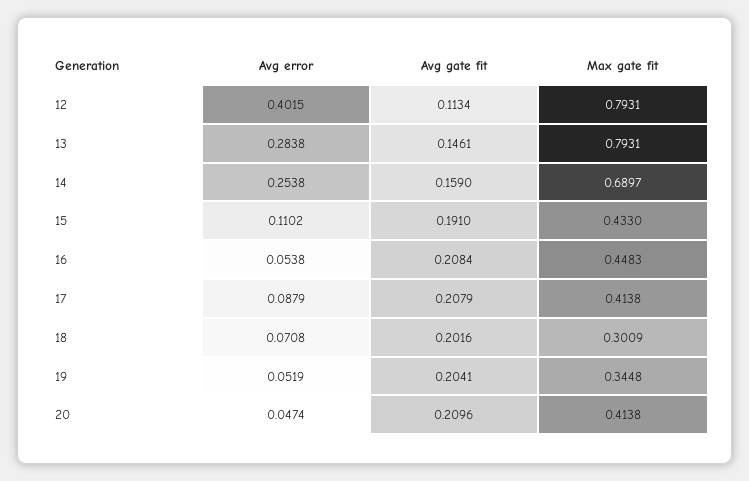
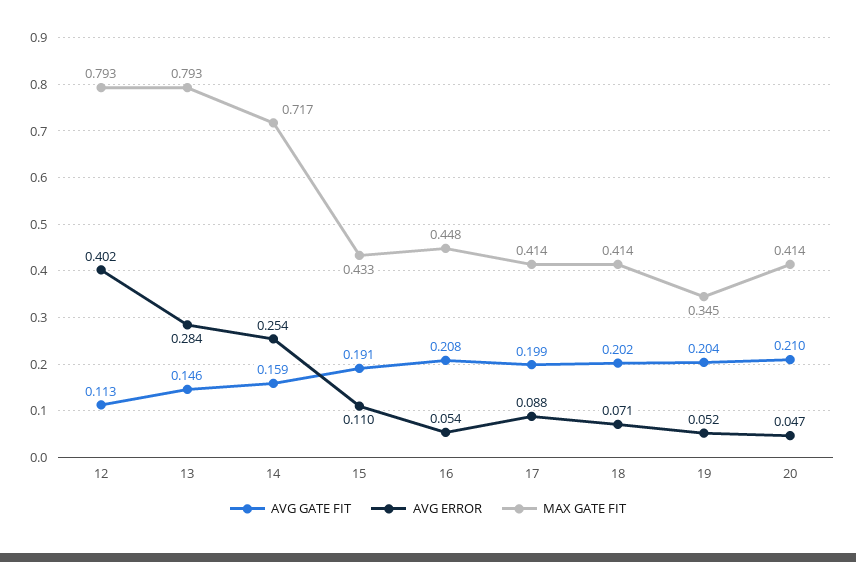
  {
    "Avg error": {
      "12": 0.4015,
      "13": 0.2838,
      "14": 0.2538,
      "15": 0.1102,
      "16": 0.0538,
      "17": 0.0879,
      "18": 0.0708,
      "19": 0.0519,
      "20": 0.0474
    },
    "Avg gate fit": {
      "12": 0.1134,
      "13": 0.1461,
      "14": 0.159,
      "15": 0.191,
      "16": 0.2084,
-     "17": 0.2079,
+     "17": 0.199,
      "18": 0.2016,
      "19": 0.2041,
      "20": 0.2096
    },
    "Max gate fit": {
      "12": 0.7931,
      "13": 0.7931,
-     "14": 0.6897,
+     "14": 0.717,
      "15": 0.433,
      "16": 0.4483,
      "17": 0.4138,
-     "18": 0.3009,
+     "18": 0.414,
      "19": 0.3448,
      "20": 0.4138
    }
  }

